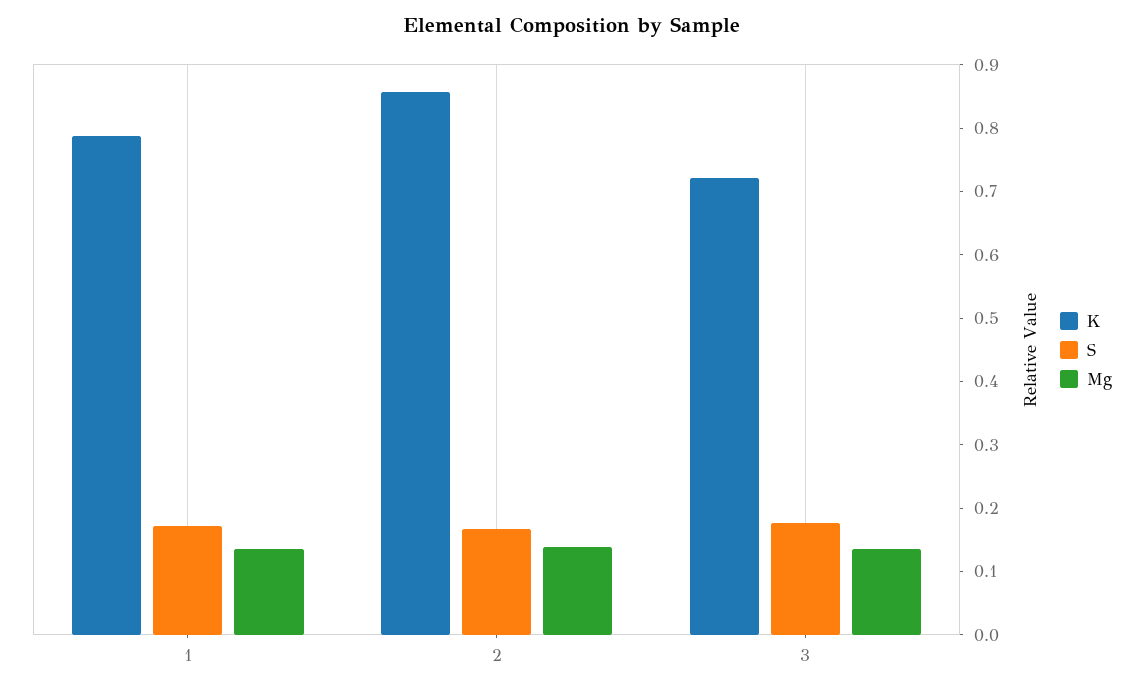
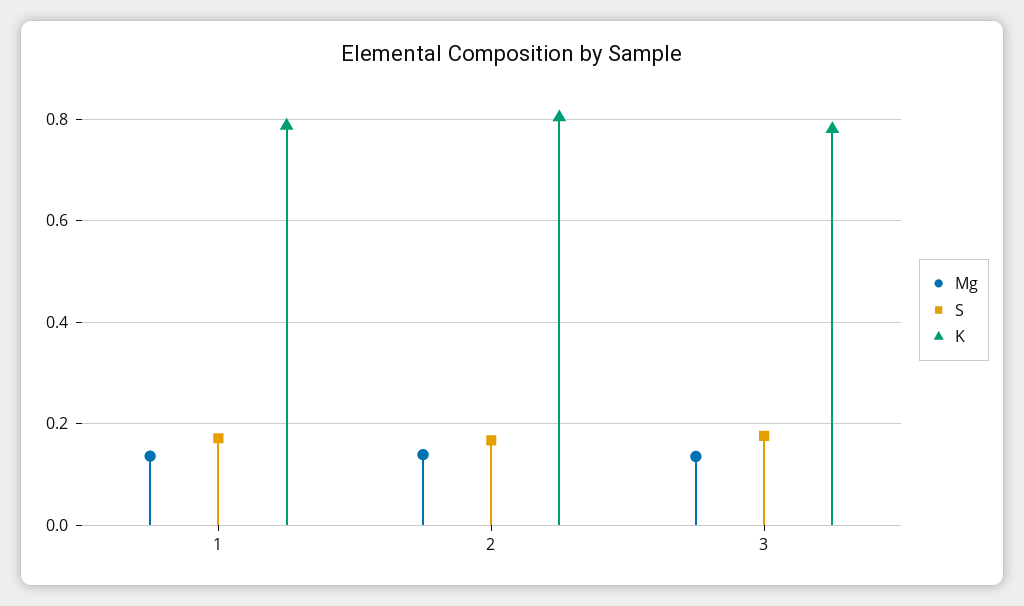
  {
    "K": {
      "1": 0.78,
-     "2": 0.86,
+     "2": 0.8,
-     "3": 0.72
+     "3": 0.78
    },
    "S": {
      "1": 0.18,
      "2": 0.16,
      "3": 0.18
    },
    "Mg": {
      "1": 0.14,
      "2": 0.14,
      "3": 0.14
    }
  }

